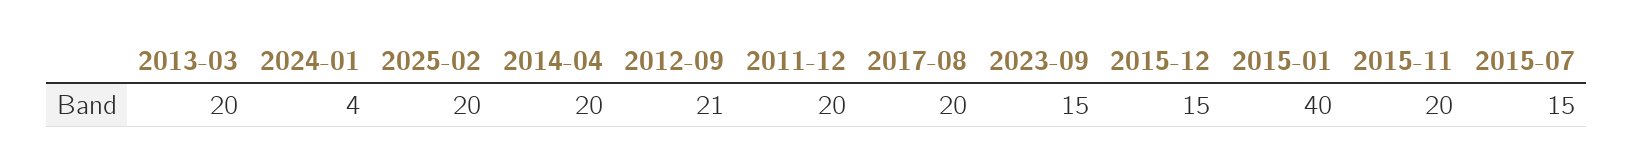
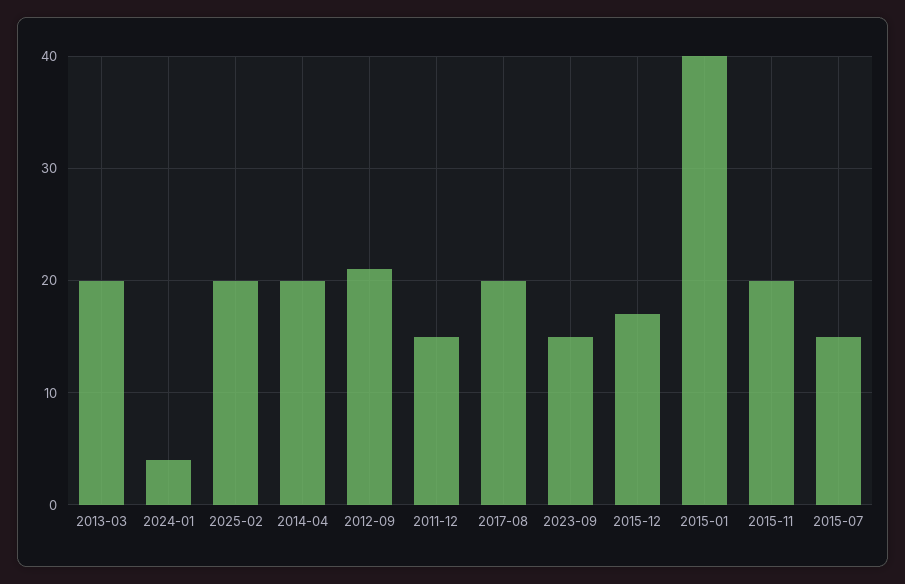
  {
    "2013-03": 20,
    "2024-01": 4,
    "2025-02": 20,
    "2014-04": 20,
    "2012-09": 21,
-   "2011-12": 20,
+   "2011-12": 15,
    "2017-08": 20,
    "2023-09": 15,
-   "2015-12": 15,
+   "2015-12": 17,
    "2015-01": 40,
    "2015-11": 20,
    "2015-07": 15
  }

